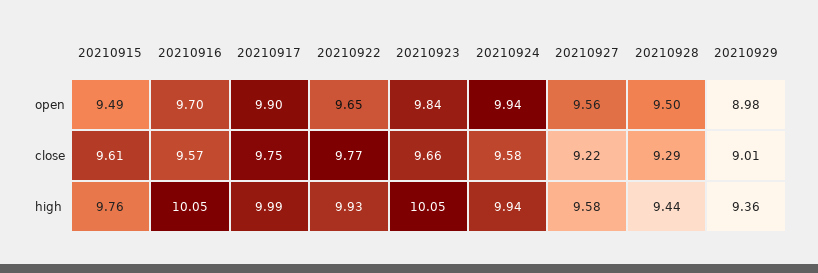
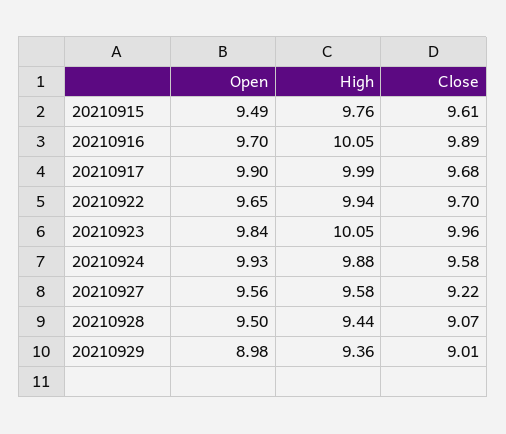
  {
    "20210915": {
      "open": 9.49,
      "close": 9.61,
      "high": 9.76
    },
    "20210916": {
      "open": 9.7,
-     "close": 9.57,
+     "close": 9.89,
      "high": 10.05
    },
    "20210917": {
      "open": 9.9,
-     "close": 9.75,
+     "close": 9.68,
      "high": 9.99
    },
    "20210922": {
      "open": 9.65,
-     "close": 9.77,
+     "close": 9.7,
-     "high": 9.93
+     "high": 9.94
    },
    "20210923": {
      "open": 9.84,
-     "close": 9.66,
+     "close": 9.96,
      "high": 10.05
    },
    "20210924": {
-     "open": 9.94,
+     "open": 9.93,
      "close": 9.58,
-     "high": 9.94
+     "high": 9.88
    },
    "20210927": {
      "open": 9.56,
      "close": 9.22,
      "high": 9.58
    },
    "20210928": {
      "open": 9.5,
-     "close": 9.29,
+     "close": 9.07,
      "high": 9.44
    },
    "20210929": {
      "open": 8.98,
      "close": 9.01,
      "high": 9.36
    }
  }

